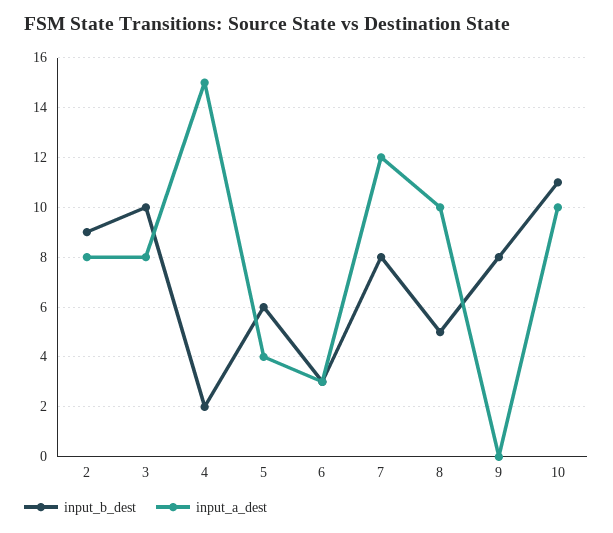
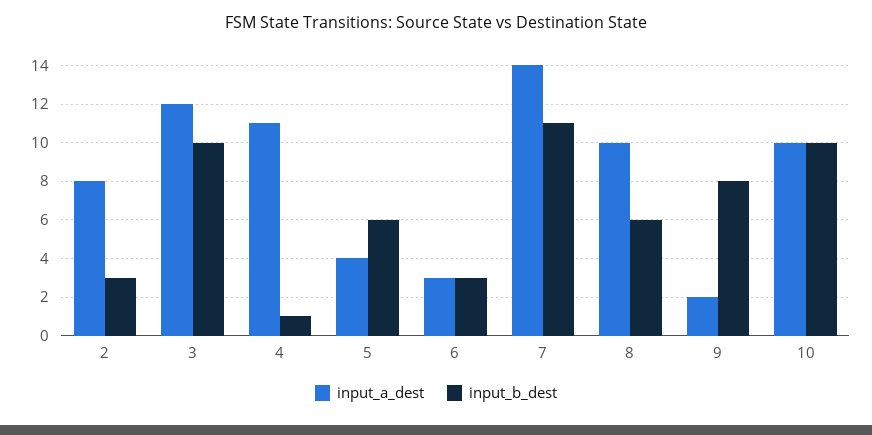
  {
    "input_b_dest": {
-     "2": 9,
+     "2": 3,
      "3": 10,
-     "4": 2,
+     "4": 1,
      "5": 6,
      "6": 3,
-     "7": 8,
+     "7": 11,
-     "8": 5,
+     "8": 6,
      "9": 8,
-     "10": 11
+     "10": 10
    },
    "input_a_dest": {
      "2": 8,
-     "3": 8,
+     "3": 12,
-     "4": 15,
+     "4": 11,
      "5": 4,
      "6": 3,
-     "7": 12,
+     "7": 14,
      "8": 10,
-     "9": 0,
+     "9": 2,
      "10": 10
    }
  }

